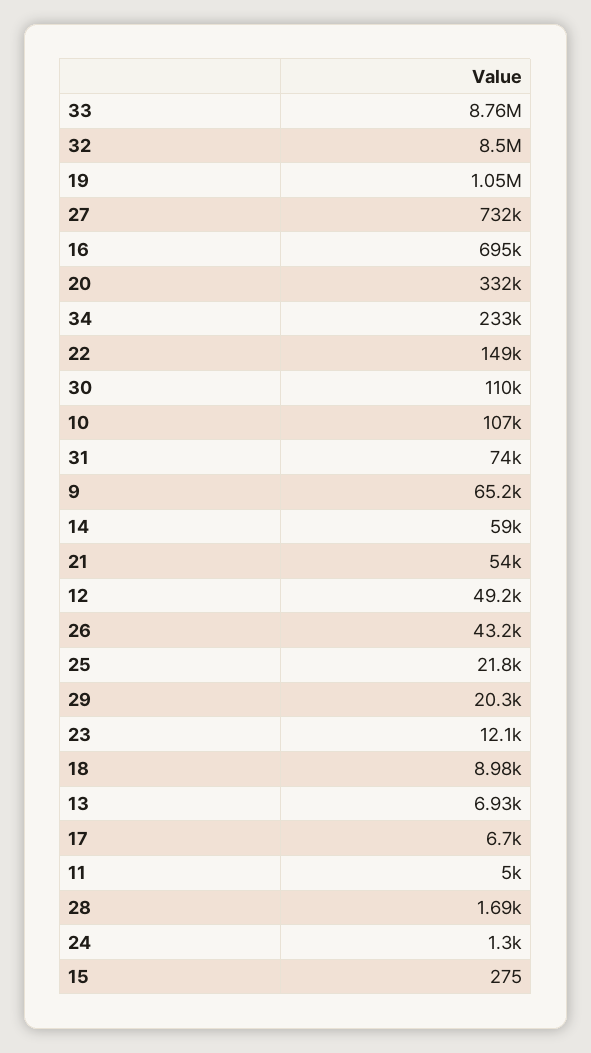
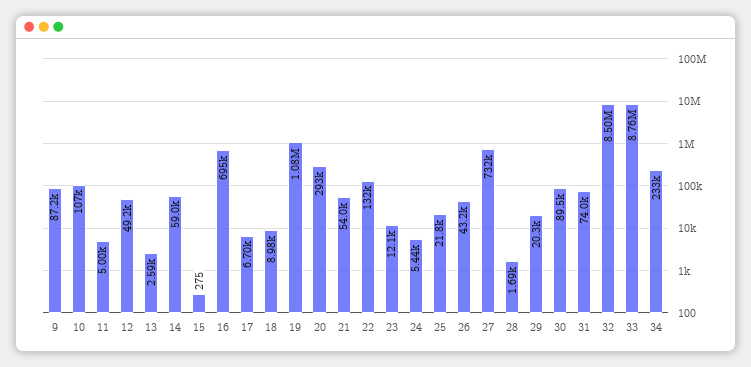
  {
    "33": 8760000,
    "32": 8500000,
-   "19": 1050000,
+   "19": 1080000,
    "27": 732000,
    "16": 695000,
-   "20": 332000,
+   "20": 293000,
    "34": 233000,
-   "22": 149000,
+   "22": 132000,
-   "30": 110000,
+   "30": 89500,
    "10": 107000,
    "31": 74000,
-   "9": 65200,
+   "9": 87200,
    "14": 59000,
    "21": 54000,
    "12": 49200,
    "26": 43200,
    "25": 21800,
    "29": 20300,
    "23": 12100,
    "18": 8980,
-   "13": 6930,
+   "13": 2590,
    "17": 6700,
    "11": 5000,
    "28": 1690,
-   "24": 1300,
+   "24": 5440,
    "15": 275
  }

